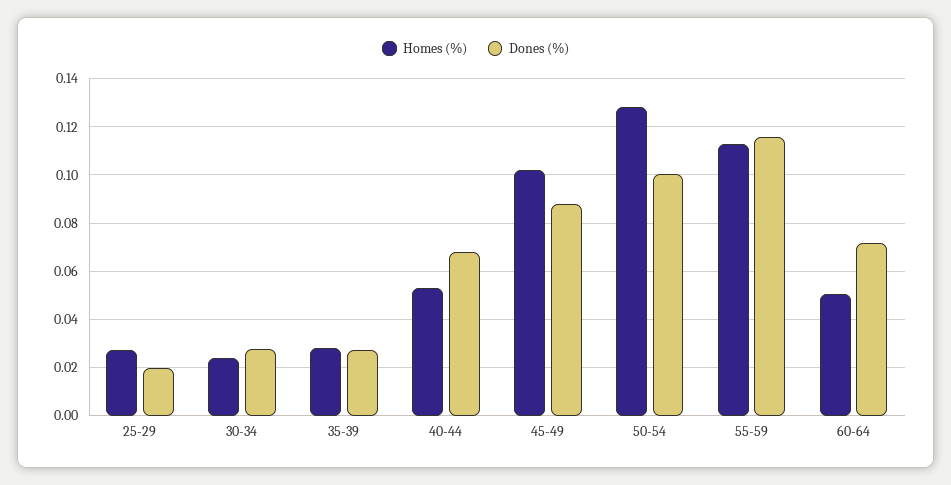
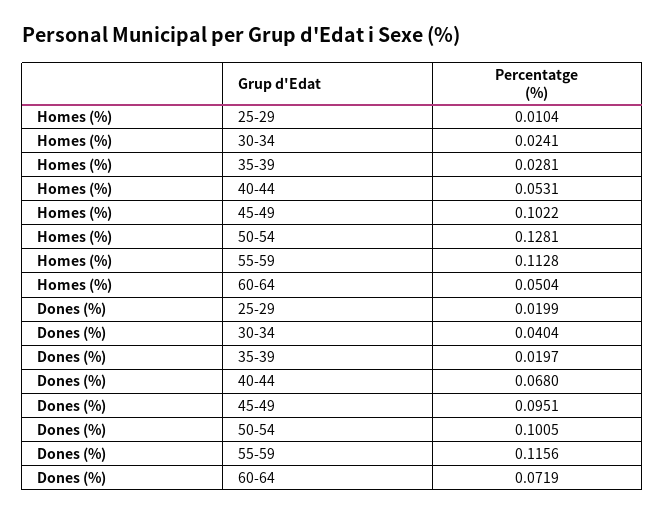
  {
    "Homes (%)": {
-     "25-29": 0.0275,
+     "25-29": 0.0104,
      "30-34": 0.0241,
      "35-39": 0.0281,
      "40-44": 0.0531,
      "45-49": 0.1022,
      "50-54": 0.1281,
      "55-59": 0.1128,
      "60-64": 0.0504
    },
    "Dones (%)": {
      "25-29": 0.0199,
-     "30-34": 0.0275,
+     "30-34": 0.0404,
-     "35-39": 0.0275,
+     "35-39": 0.0197,
      "40-44": 0.068,
-     "45-49": 0.0875,
+     "45-49": 0.0951,
      "50-54": 0.1005,
      "55-59": 0.1156,
      "60-64": 0.0719
    }
  }

